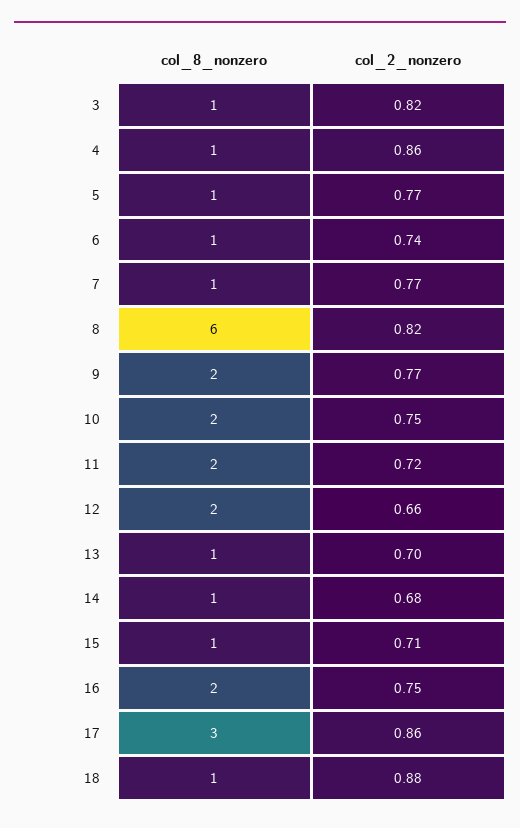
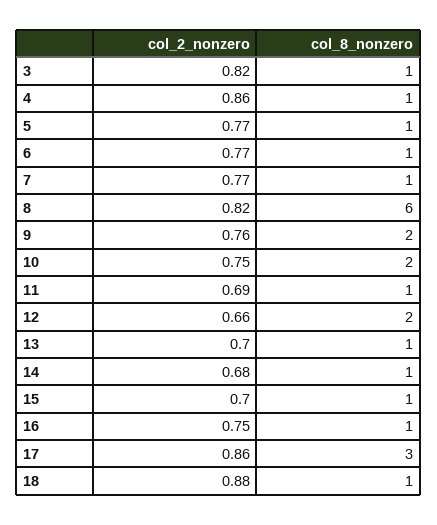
  {
    "col_8_nonzero": {
      "3": 1,
      "4": 1,
      "5": 1,
      "6": 1,
      "7": 1,
      "8": 6,
      "9": 2,
      "10": 2,
-     "11": 2,
+     "11": 1,
      "12": 2,
      "13": 1,
      "14": 1,
      "15": 1,
-     "16": 2,
+     "16": 1,
      "17": 3,
      "18": 1
    },
    "col_2_nonzero": {
      "3": 0.82,
      "4": 0.86,
      "5": 0.77,
-     "6": 0.74,
+     "6": 0.77,
      "7": 0.77,
      "8": 0.82,
-     "9": 0.77,
+     "9": 0.76,
      "10": 0.75,
-     "11": 0.72,
+     "11": 0.69,
      "12": 0.66,
      "13": 0.7,
      "14": 0.68,
-     "15": 0.71,
+     "15": 0.7,
      "16": 0.75,
      "17": 0.86,
      "18": 0.88
    }
  }

